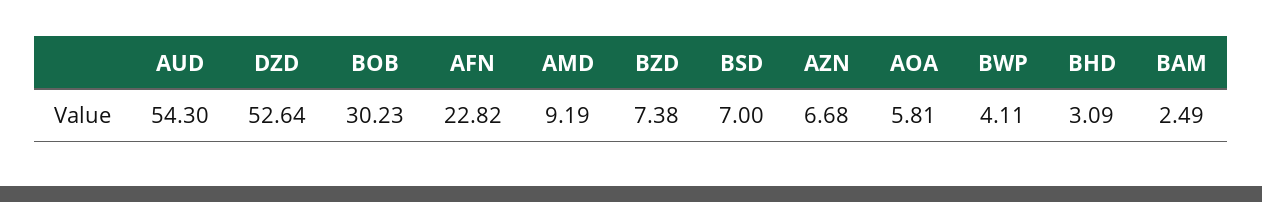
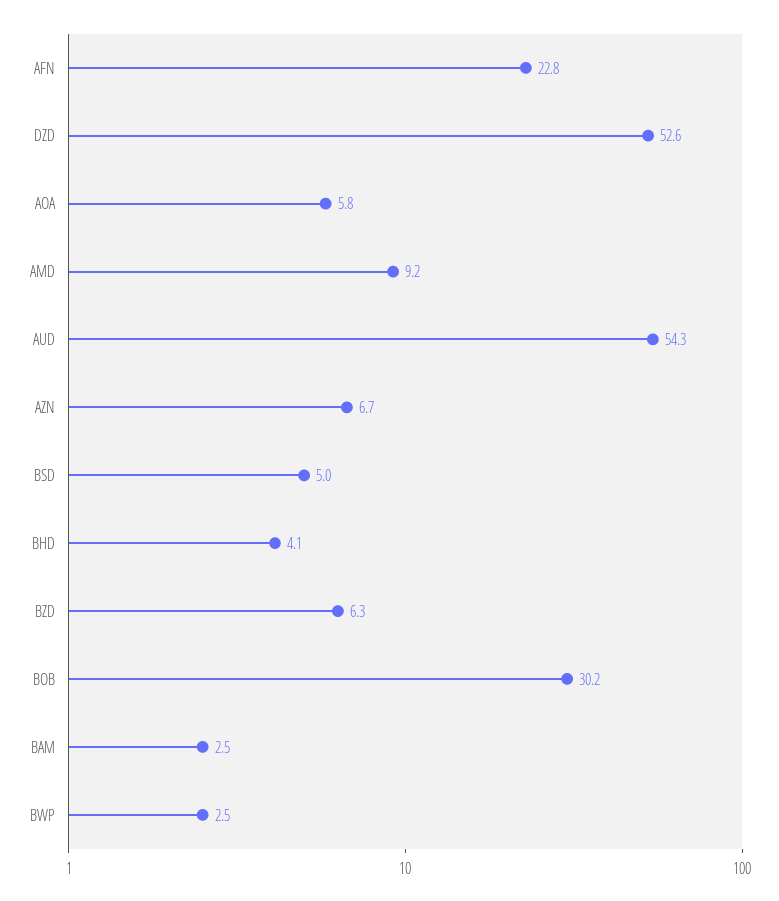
  {
    "AUD": 54.3,
    "DZD": 52.64,
    "BOB": 30.23,
    "AFN": 22.82,
    "AMD": 9.19,
-   "BZD": 7.38,
+   "BZD": 6.3,
-   "BSD": 7,
+   "BSD": 5,
    "AZN": 6.68,
    "AOA": 5.81,
-   "BWP": 4.11,
+   "BWP": 2.5,
-   "BHD": 3.09,
+   "BHD": 4.1,
    "BAM": 2.49
  }

